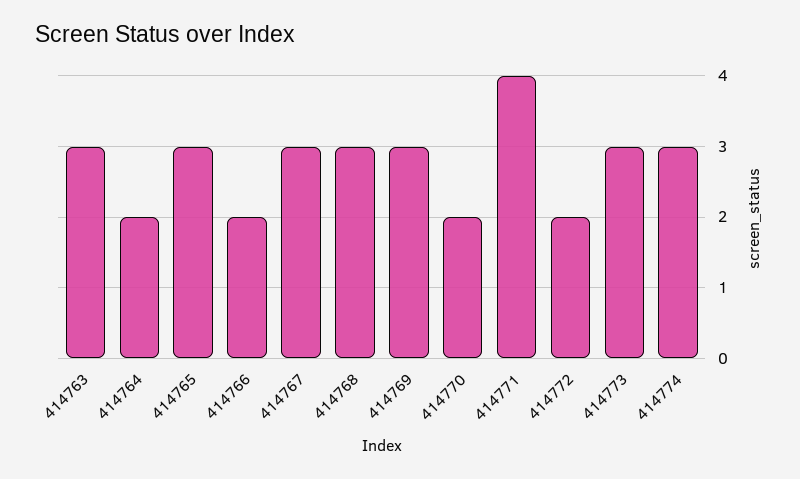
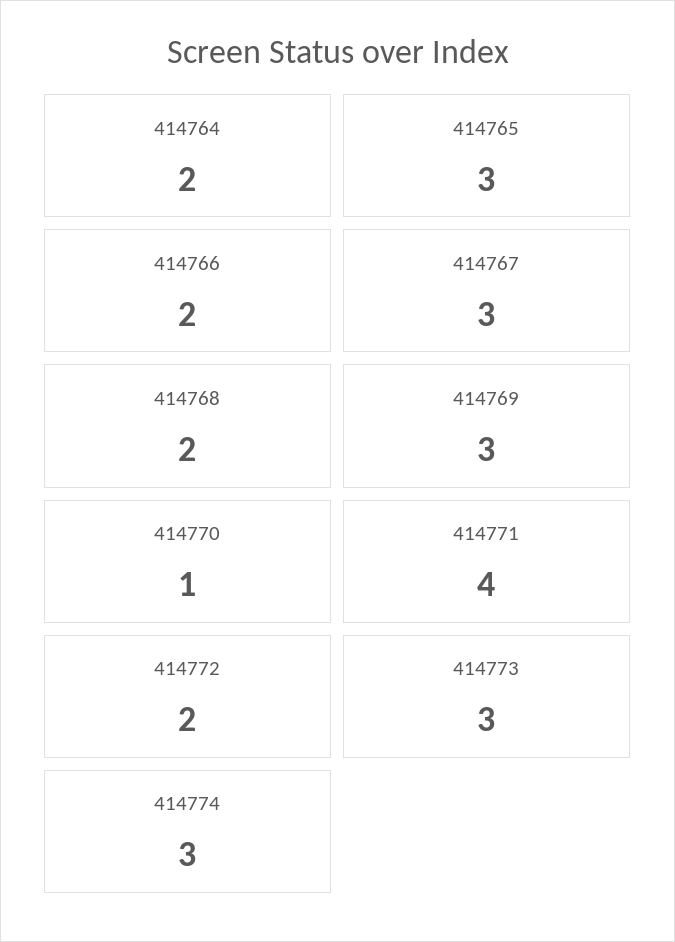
  {
-   "414763": 3,
    "414764": 2,
    "414765": 3,
    "414766": 2,
    "414767": 3,
-   "414768": 3,
+   "414768": 2,
    "414769": 3,
-   "414770": 2,
+   "414770": 1,
    "414771": 4,
    "414772": 2,
    "414773": 3,
    "414774": 3
  }

